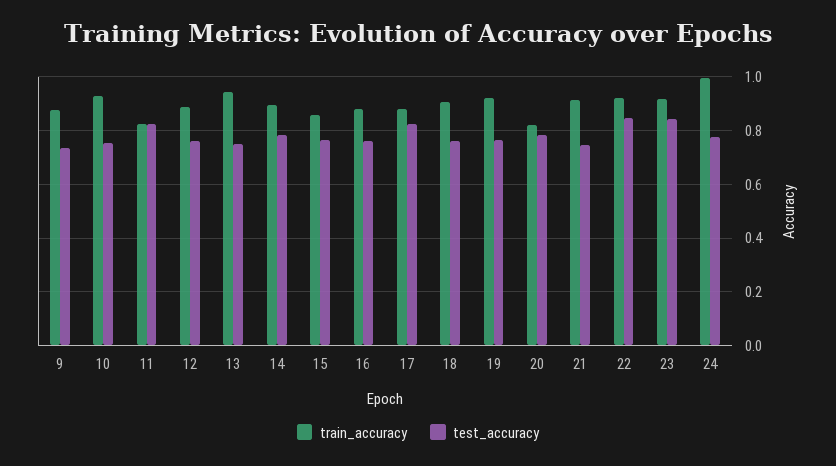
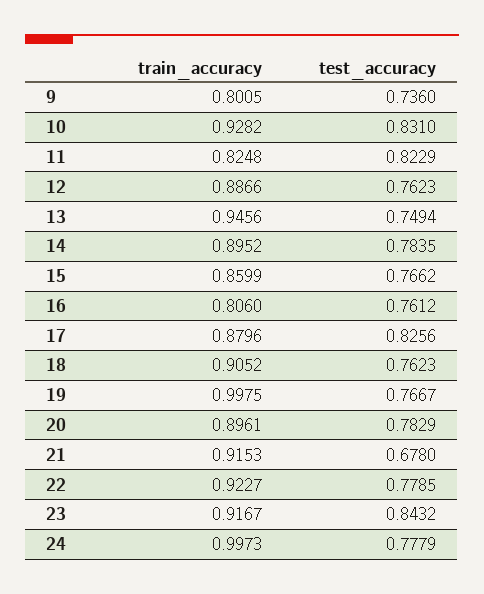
  {
    "train_accuracy": {
-     "9": 0.875,
+     "9": 0.8005,
      "10": 0.9282,
      "11": 0.8248,
      "12": 0.8866,
      "13": 0.9456,
      "14": 0.8952,
      "15": 0.8599,
-     "16": 0.875,
+     "16": 0.806,
      "17": 0.8796,
      "18": 0.9052,
-     "19": 0.925,
+     "19": 0.9975,
-     "20": 0.825,
+     "20": 0.8961,
      "21": 0.9153,
      "22": 0.9227,
      "23": 0.9167,
      "24": 0.9973
    },
    "test_accuracy": {
      "9": 0.736,
-     "10": 0.75,
+     "10": 0.831,
      "11": 0.8229,
      "12": 0.7623,
      "13": 0.7494,
      "14": 0.7835,
      "15": 0.7662,
      "16": 0.7612,
      "17": 0.8256,
      "18": 0.7623,
      "19": 0.7667,
      "20": 0.7829,
-     "21": 0.75,
+     "21": 0.678,
-     "22": 0.85,
+     "22": 0.7785,
      "23": 0.8432,
      "24": 0.7779
    }
  }

